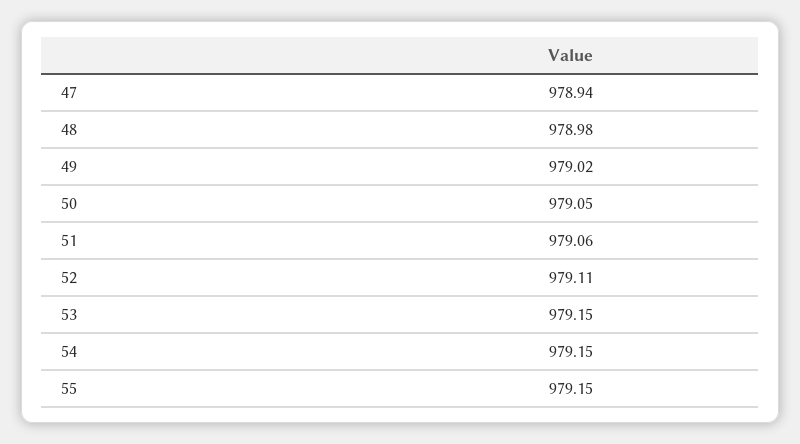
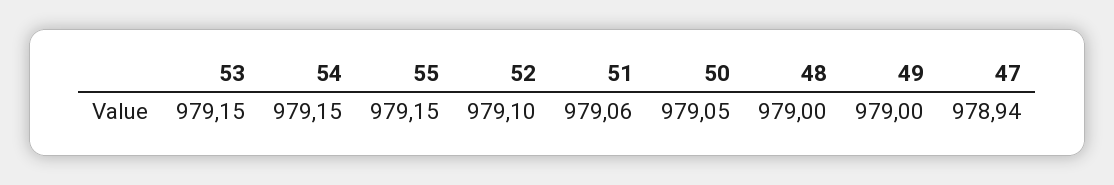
  {
    "47": 978.94,
-   "48": 978.98,
+   "48": 979,
-   "49": 979.02,
+   "49": 979,
    "50": 979.05,
    "51": 979.06,
-   "52": 979.11,
+   "52": 979.1,
    "53": 979.15,
    "54": 979.15,
    "55": 979.15
  }

